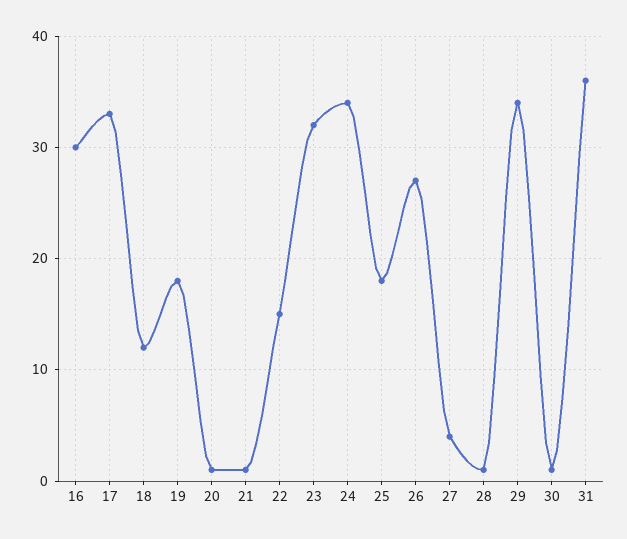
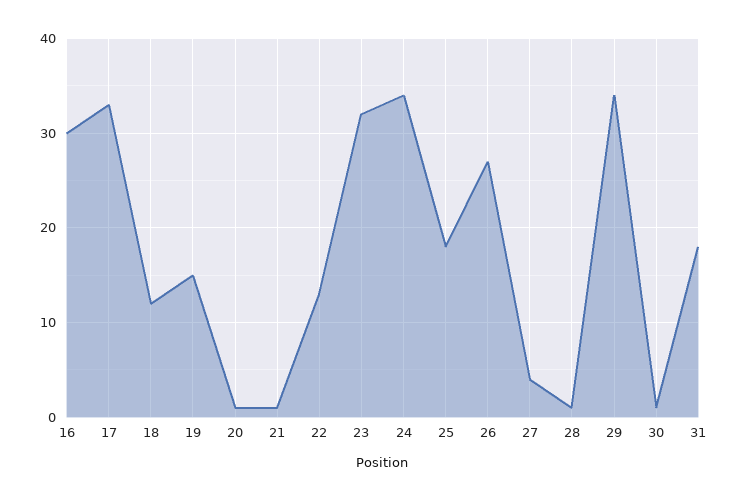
  {
    "16": 30,
    "17": 33,
    "18": 12,
-   "19": 18,
+   "19": 15,
    "20": 1,
    "21": 1,
-   "22": 15,
+   "22": 13,
    "23": 32,
    "24": 34,
    "25": 18,
    "26": 27,
    "27": 4,
    "28": 1,
    "29": 34,
    "30": 1,
-   "31": 36
+   "31": 18
  }

